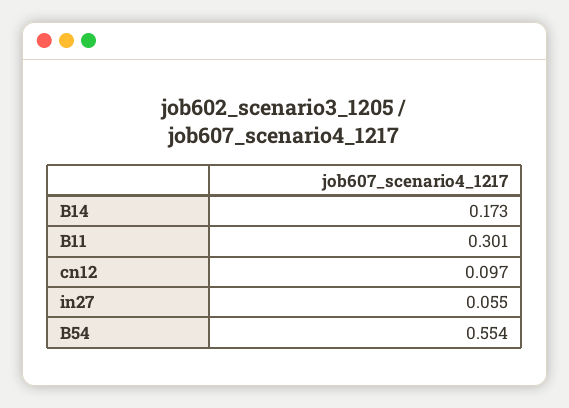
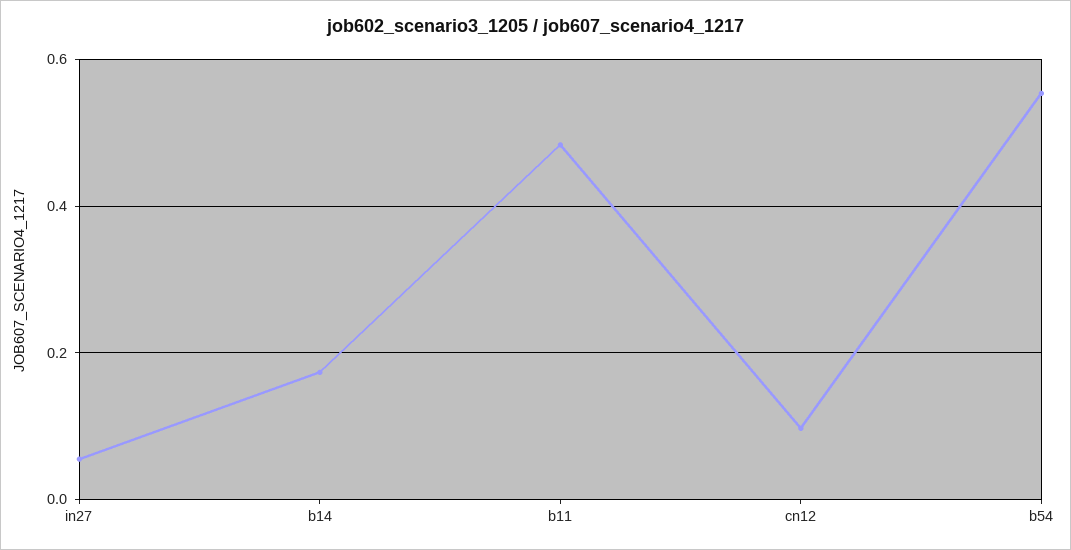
  {
    "B14": 0.173,
-   "B11": 0.301,
+   "B11": 0.48,
    "cn12": 0.097,
    "in27": 0.055,
    "B54": 0.554
  }

